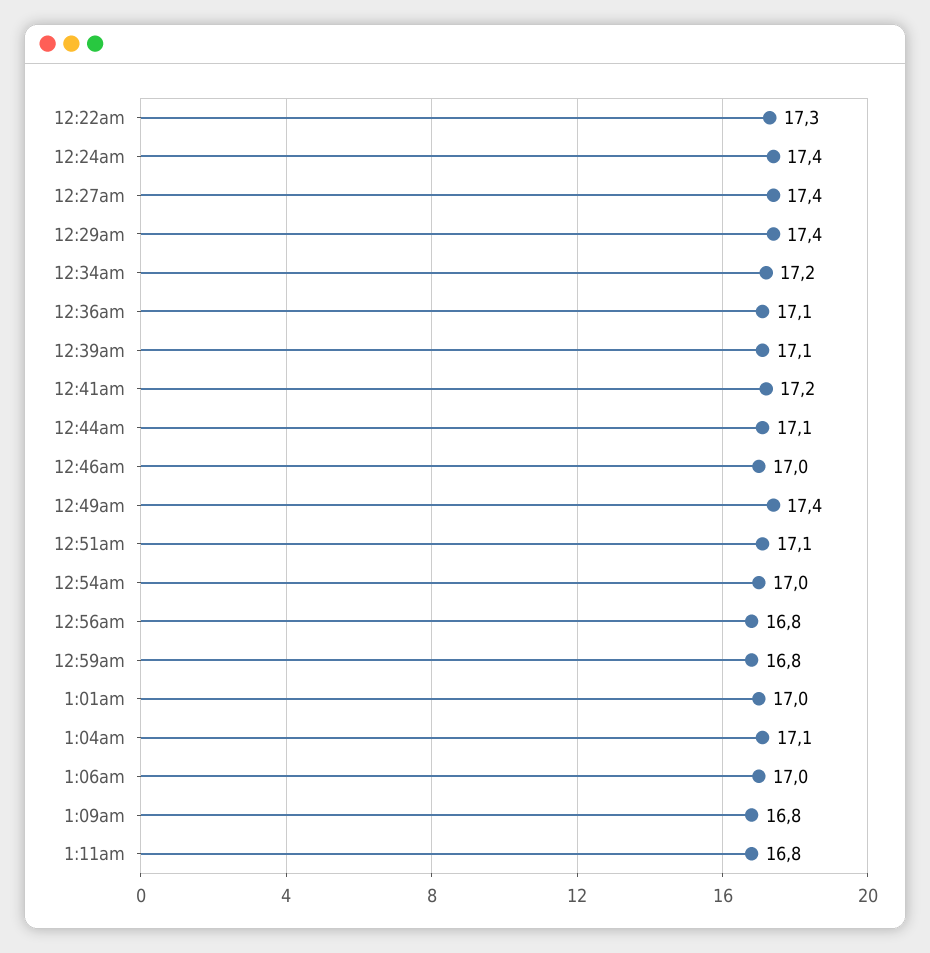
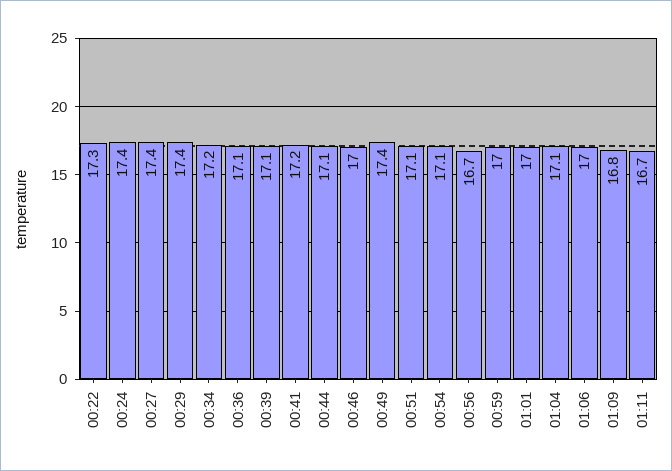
  {
    "12:22am": 17.3,
    "12:24am": 17.4,
    "12:27am": 17.4,
    "12:29am": 17.4,
    "12:34am": 17.2,
    "12:36am": 17.1,
    "12:39am": 17.1,
    "12:41am": 17.2,
    "12:44am": 17.1,
    "12:46am": 17,
    "12:49am": 17.4,
    "12:51am": 17.1,
-   "12:54am": 17,
+   "12:54am": 17.1,
-   "12:56am": 16.8,
+   "12:56am": 16.7,
-   "12:59am": 16.8,
+   "12:59am": 17,
    "1:01am": 17,
    "1:04am": 17.1,
    "1:06am": 17,
    "1:09am": 16.8,
-   "1:11am": 16.8
+   "1:11am": 16.7
  }

